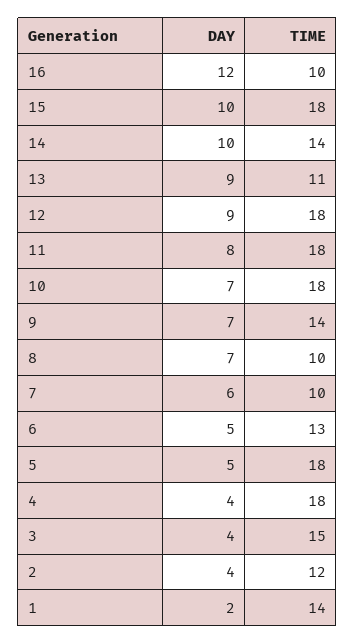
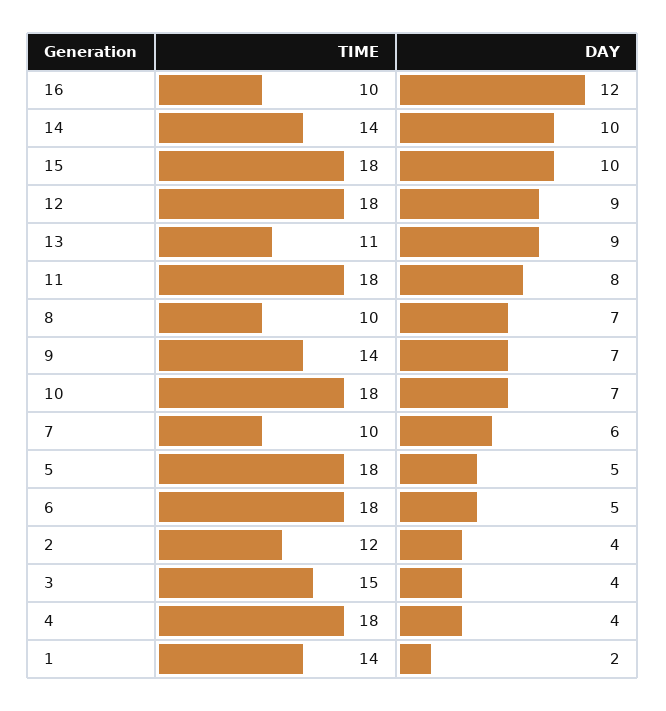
  {
    "DAY": {
      "16": 12,
      "15": 10,
      "14": 10,
      "13": 9,
      "12": 9,
      "11": 8,
      "10": 7,
      "9": 7,
      "8": 7,
      "7": 6,
      "6": 5,
      "5": 5,
      "4": 4,
      "3": 4,
      "2": 4,
      "1": 2
    },
    "TIME": {
      "16": 10,
      "15": 18,
      "14": 14,
      "13": 11,
      "12": 18,
      "11": 18,
      "10": 18,
      "9": 14,
      "8": 10,
      "7": 10,
-     "6": 13,
+     "6": 18,
      "5": 18,
      "4": 18,
      "3": 15,
      "2": 12,
      "1": 14
    }
  }

